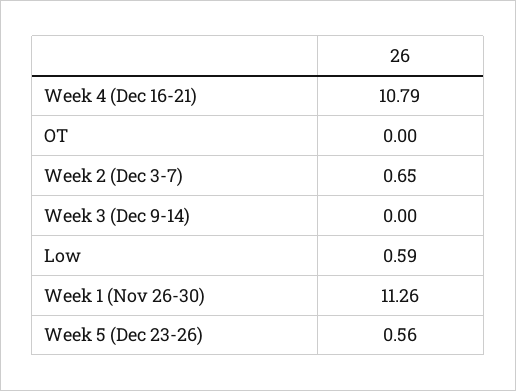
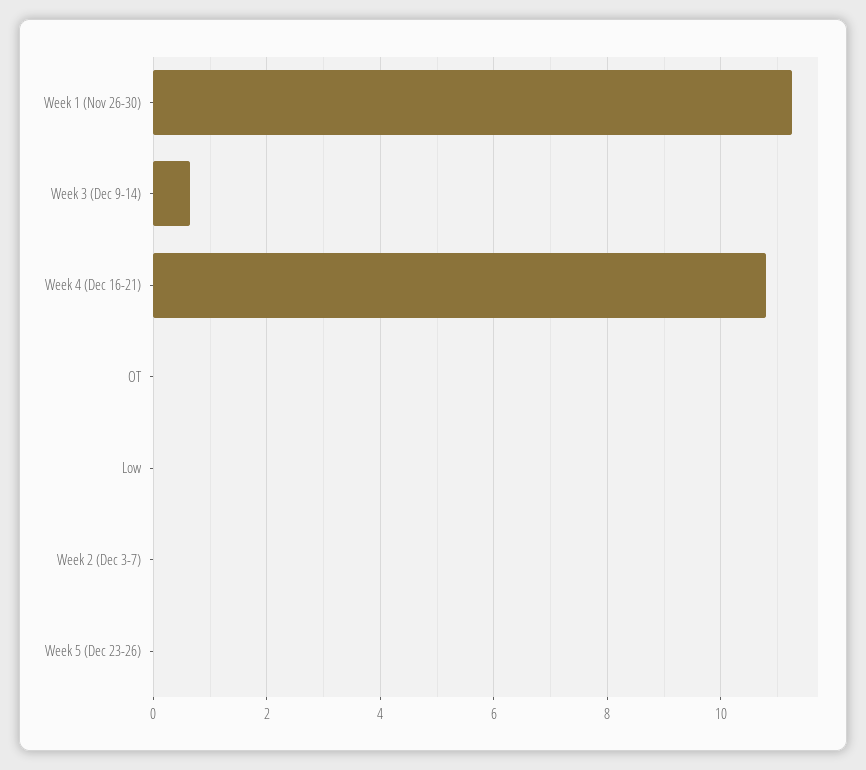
  {
    "Week 4 (Dec 16-21)": 10.79,
    "OT": 0,
-   "Week 2 (Dec 3-7)": 0.65,
+   "Week 2 (Dec 3-7)": 0,
-   "Week 3 (Dec 9-14)": 0,
+   "Week 3 (Dec 9-14)": 0.6,
-   "Low": 0.59,
+   "Low": 0,
    "Week 1 (Nov 26-30)": 11.26,
-   "Week 5 (Dec 23-26)": 0.56
+   "Week 5 (Dec 23-26)": 0
  }

